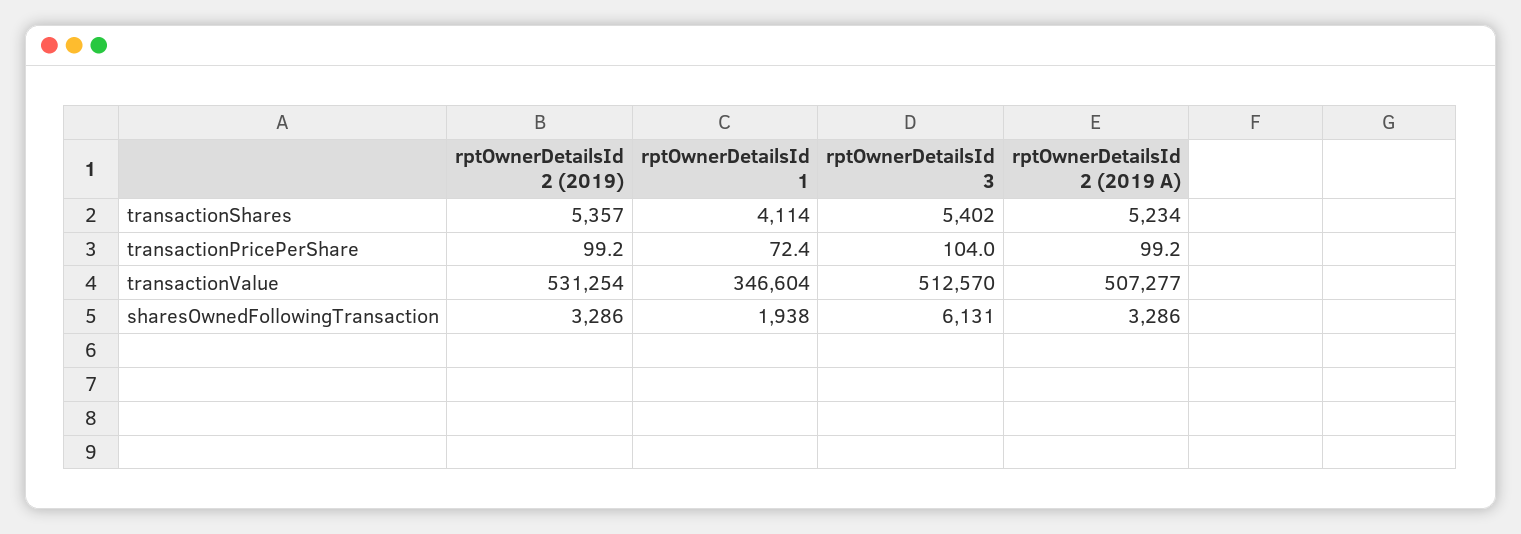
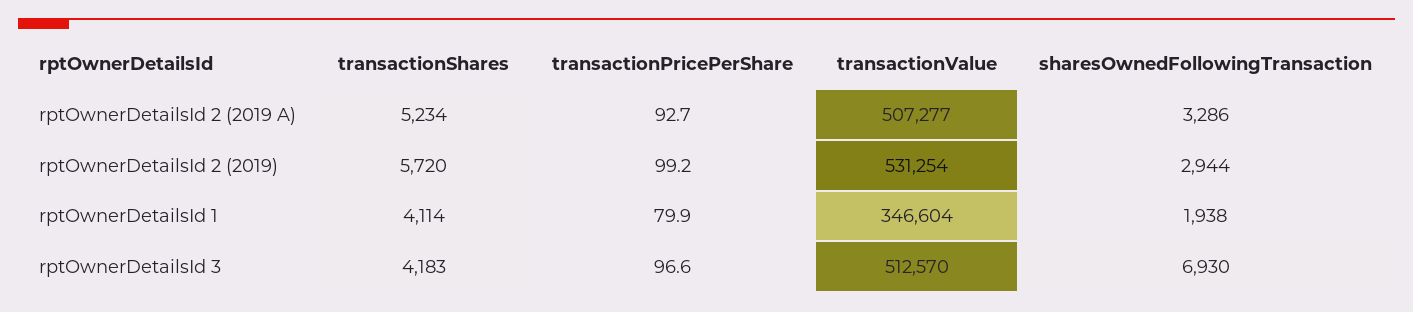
  {
    "rptOwnerDetailsId 2 (2019)": {
-     "transactionShares": 5357,
+     "transactionShares": 5720,
      "transactionPricePerShare": 99.2,
      "transactionValue": 531254,
-     "sharesOwnedFollowingTransaction": 3286
+     "sharesOwnedFollowingTransaction": 2944
    },
    "rptOwnerDetailsId 1": {
      "transactionShares": 4114,
-     "transactionPricePerShare": 72.4,
+     "transactionPricePerShare": 79.9,
      "transactionValue": 346604,
      "sharesOwnedFollowingTransaction": 1938
    },
    "rptOwnerDetailsId 3": {
-     "transactionShares": 5402,
+     "transactionShares": 4183,
-     "transactionPricePerShare": 104,
+     "transactionPricePerShare": 96.6,
      "transactionValue": 512570,
-     "sharesOwnedFollowingTransaction": 6131
+     "sharesOwnedFollowingTransaction": 6930
    },
    "rptOwnerDetailsId 2 (2019 A)": {
      "transactionShares": 5234,
-     "transactionPricePerShare": 99.2,
+     "transactionPricePerShare": 92.7,
      "transactionValue": 507277,
      "sharesOwnedFollowingTransaction": 3286
    }
  }

